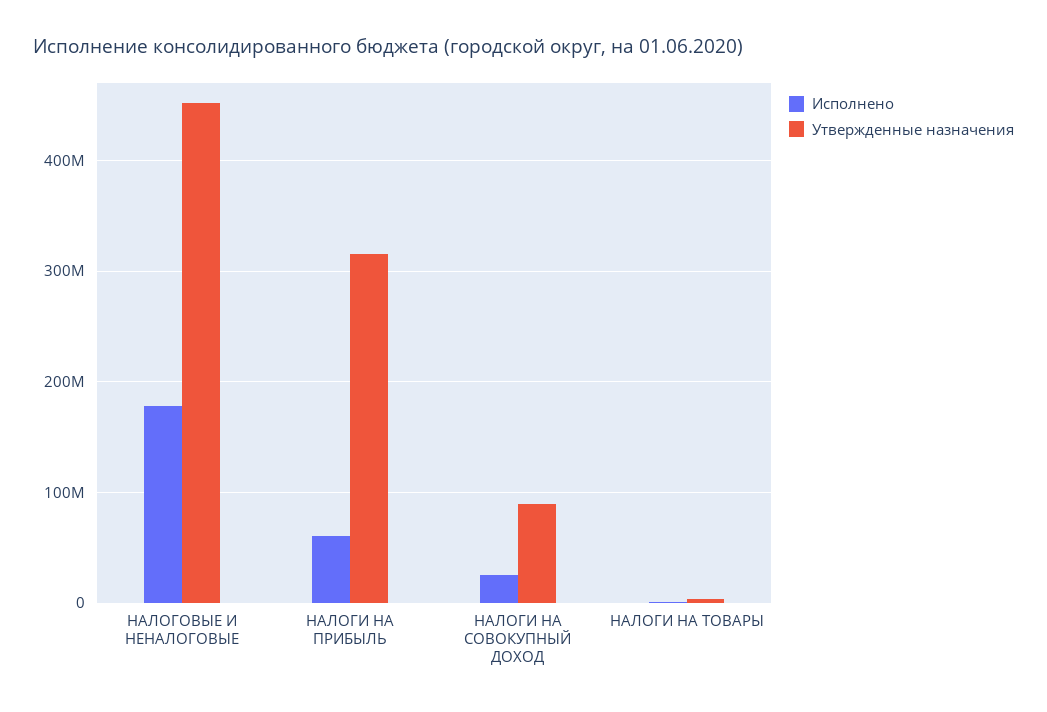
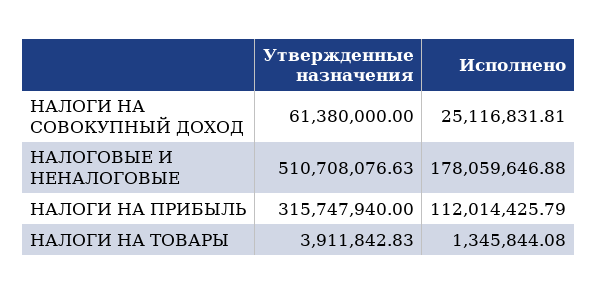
  {
    "Исполнено": {
      "НАЛОГОВЫЕ И НЕНАЛОГОВЫЕ": 178059646.88,
-     "НАЛОГИ НА ПРИБЫЛЬ": 60000000,
+     "НАЛОГИ НА ПРИБЫЛЬ": 112014425.79,
      "НАЛОГИ НА СОВОКУПНЫЙ ДОХОД": 25116831.81,
      "НАЛОГИ НА ТОВАРЫ": 1345844.08
    },
    "Утвержденные назначения": {
-     "НАЛОГОВЫЕ И НЕНАЛОГОВЫЕ": 450000000,
+     "НАЛОГОВЫЕ И НЕНАЛОГОВЫЕ": 510708076.63,
      "НАЛОГИ НА ПРИБЫЛЬ": 315747940,
-     "НАЛОГИ НА СОВОКУПНЫЙ ДОХОД": 90000000,
+     "НАЛОГИ НА СОВОКУПНЫЙ ДОХОД": 61380000,
      "НАЛОГИ НА ТОВАРЫ": 3911842.83
    }
  }

